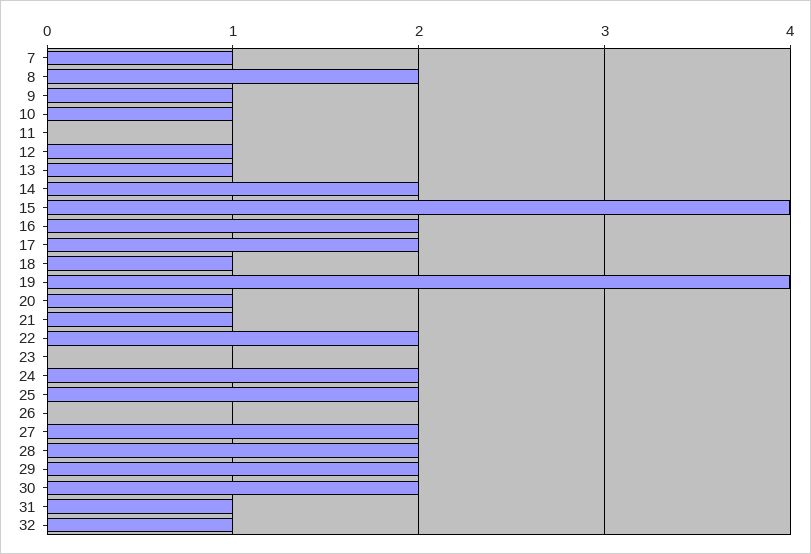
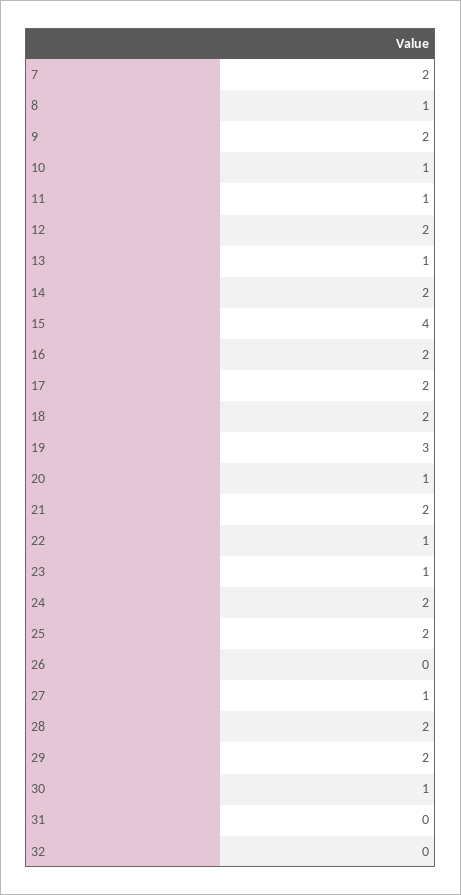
  {
-   "7": 1,
+   "7": 2,
-   "8": 2,
+   "8": 1,
-   "9": 1,
+   "9": 2,
    "10": 1,
-   "11": 0,
+   "11": 1,
-   "12": 1,
+   "12": 2,
    "13": 1,
    "14": 2,
    "15": 4,
    "16": 2,
    "17": 2,
-   "18": 1,
+   "18": 2,
-   "19": 4,
+   "19": 3,
    "20": 1,
-   "21": 1,
+   "21": 2,
-   "22": 2,
+   "22": 1,
-   "23": 0,
+   "23": 1,
    "24": 2,
    "25": 2,
    "26": 0,
-   "27": 2,
+   "27": 1,
    "28": 2,
    "29": 2,
-   "30": 2,
+   "30": 1,
-   "31": 1,
+   "31": 0,
-   "32": 1
+   "32": 0
  }

